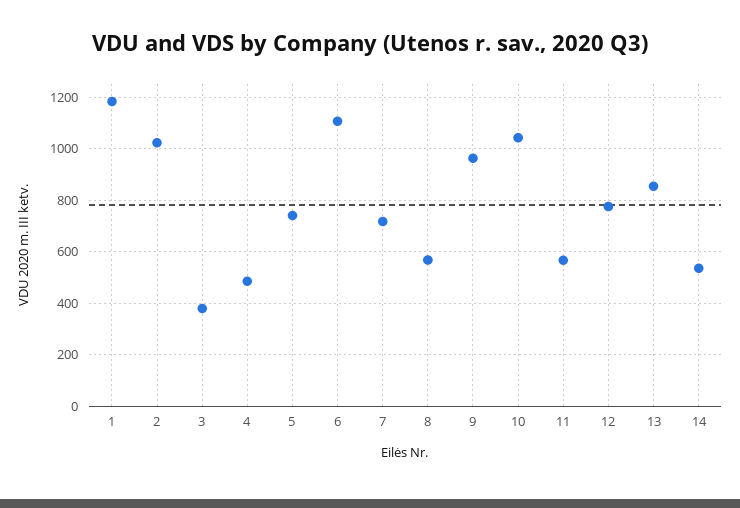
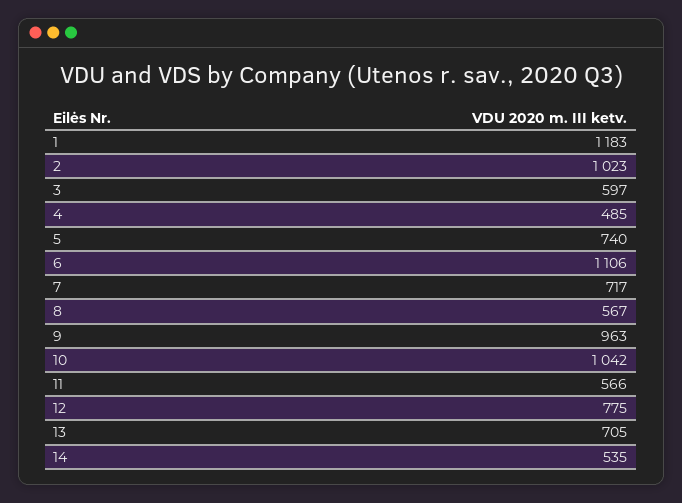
  {
    "1": 1183,
    "2": 1023,
-   "3": 375,
+   "3": 597,
    "4": 485,
    "5": 740,
    "6": 1106,
    "7": 717,
    "8": 567,
    "9": 963,
    "10": 1042,
    "11": 566,
    "12": 775,
-   "13": 850,
+   "13": 705,
    "14": 535
  }

